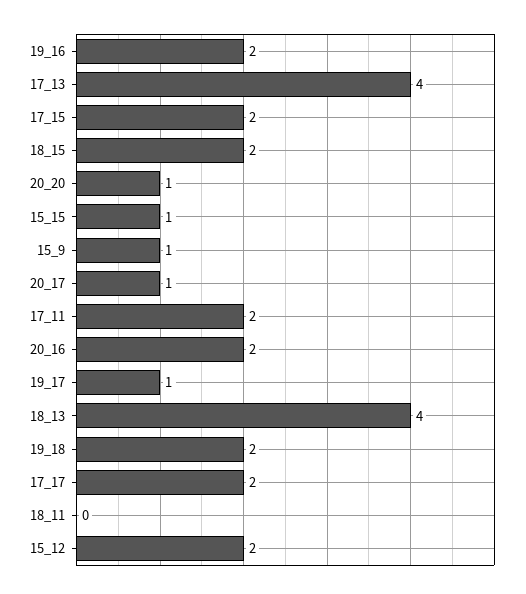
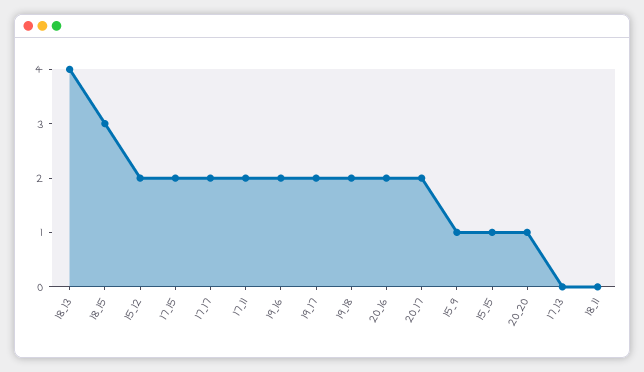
  {
    "19_16": 2,
-   "17_13": 4,
+   "17_13": 0,
    "17_15": 2,
-   "18_15": 2,
+   "18_15": 3,
    "20_20": 1,
    "15_15": 1,
    "15_9": 1,
-   "20_17": 1,
+   "20_17": 2,
    "17_11": 2,
    "20_16": 2,
-   "19_17": 1,
+   "19_17": 2,
    "18_13": 4,
    "19_18": 2,
    "17_17": 2,
    "18_11": 0,
    "15_12": 2
  }

